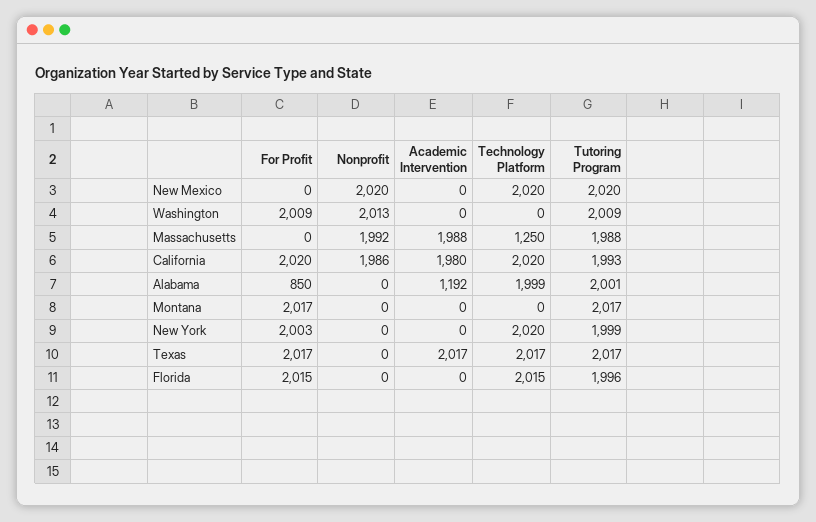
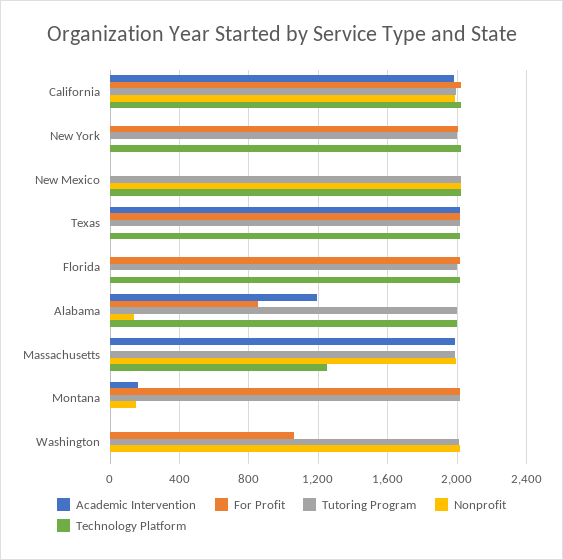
  {
    "For Profit": {
      "New Mexico": 0,
-     "Washington": 2009,
+     "Washington": 1050,
      "Massachusetts": 0,
      "California": 2020,
      "Alabama": 850,
      "Montana": 2017,
      "New York": 2003,
      "Texas": 2017,
      "Florida": 2015
    },
    "Nonprofit": {
      "New Mexico": 2020,
      "Washington": 2013,
      "Massachusetts": 1992,
      "California": 1986,
-     "Alabama": 0,
+     "Alabama": 150,
-     "Montana": 0,
+     "Montana": 150,
      "New York": 0,
      "Texas": 0,
      "Florida": 0
    },
    "Academic Intervention": {
      "New Mexico": 0,
      "Washington": 0,
      "Massachusetts": 1988,
      "California": 1980,
      "Alabama": 1192,
-     "Montana": 0,
+     "Montana": 150,
      "New York": 0,
      "Texas": 2017,
      "Florida": 0
    },
    "Technology Platform": {
      "New Mexico": 2020,
      "Washington": 0,
      "Massachusetts": 1250,
      "California": 2020,
      "Alabama": 1999,
      "Montana": 0,
      "New York": 2020,
      "Texas": 2017,
      "Florida": 2015
    },
    "Tutoring Program": {
      "New Mexico": 2020,
      "Washington": 2009,
      "Massachusetts": 1988,
      "California": 1993,
      "Alabama": 2001,
      "Montana": 2017,
      "New York": 1999,
      "Texas": 2017,
      "Florida": 1996
    }
  }

